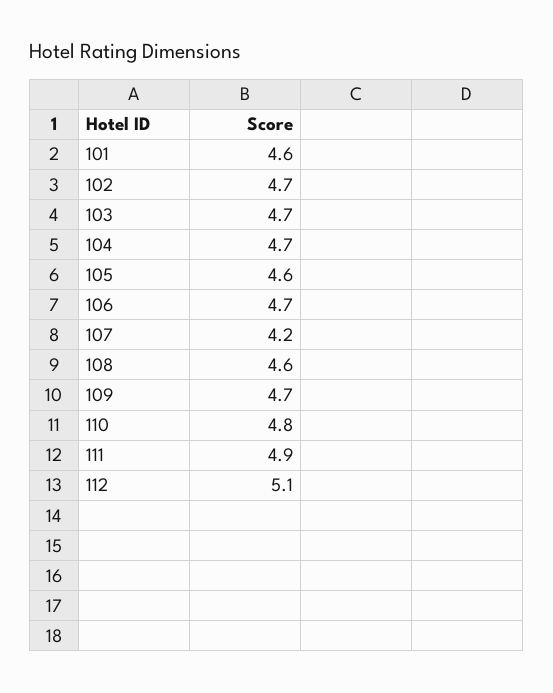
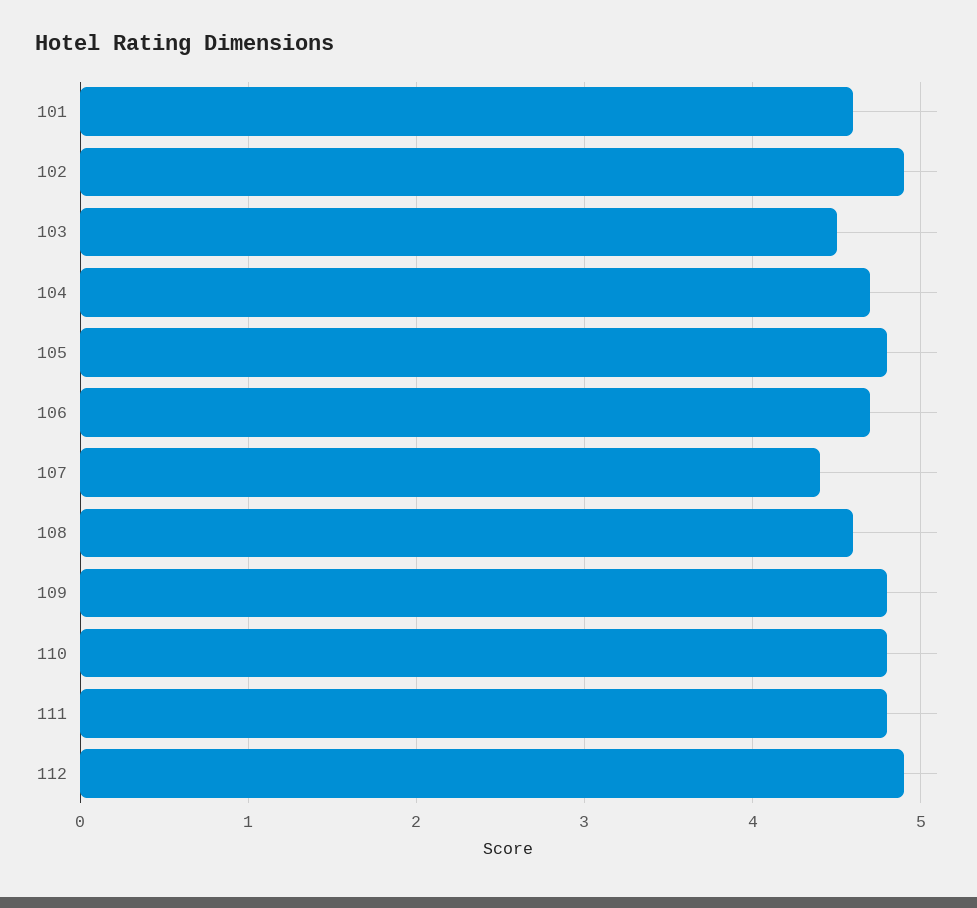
  {
    "101": 4.6,
-   "102": 4.7,
+   "102": 4.9,
-   "103": 4.7,
+   "103": 4.5,
    "104": 4.7,
-   "105": 4.6,
+   "105": 4.8,
    "106": 4.7,
-   "107": 4.2,
+   "107": 4.4,
    "108": 4.6,
-   "109": 4.7,
+   "109": 4.8,
    "110": 4.8,
-   "111": 4.9,
+   "111": 4.8,
-   "112": 5.1
+   "112": 4.9
  }

